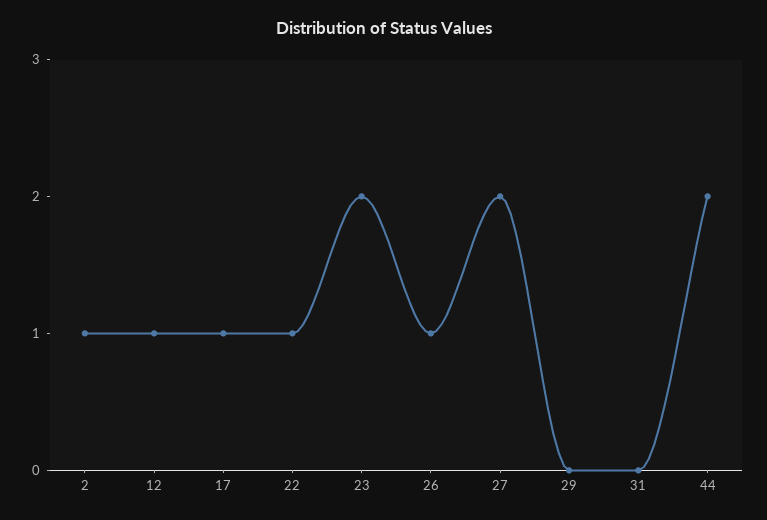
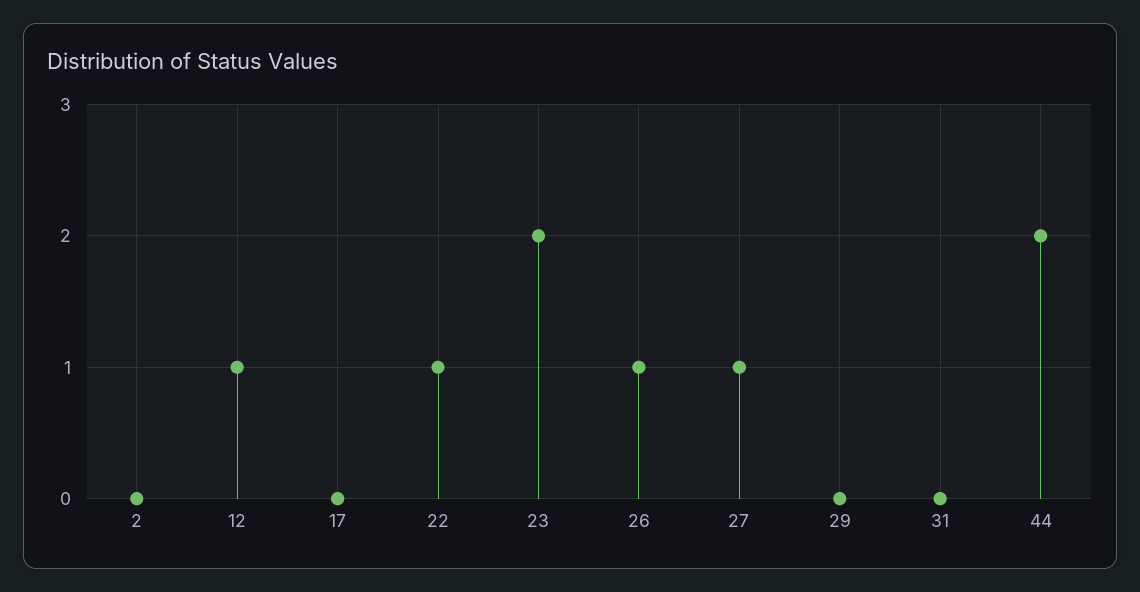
  {
-   "2": 1,
+   "2": 0,
    "12": 1,
-   "17": 1,
+   "17": 0,
    "22": 1,
    "23": 2,
    "26": 1,
-   "27": 2,
+   "27": 1,
    "29": 0,
    "31": 0,
    "44": 2
  }

